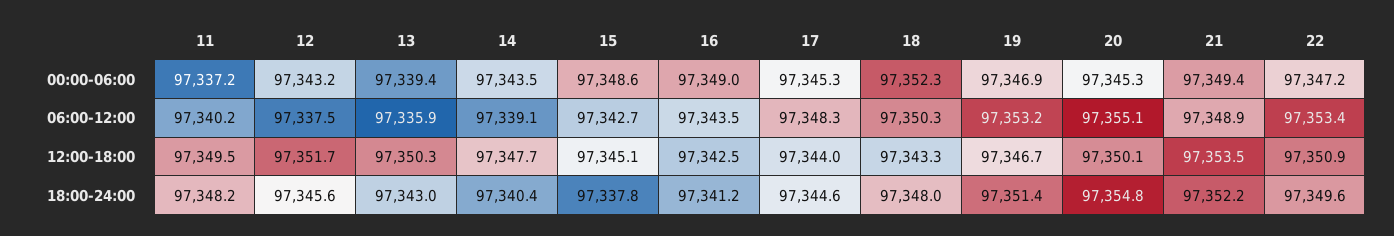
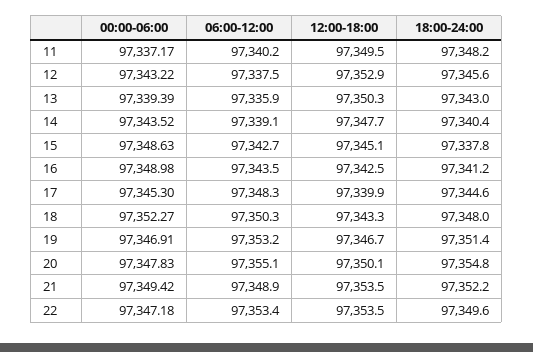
  {
    "11": {
      "00:00-06:00": 97337.17,
      "06:00-12:00": 97340.2,
      "12:00-18:00": 97349.5,
      "18:00-24:00": 97348.2
    },
    "12": {
      "00:00-06:00": 97343.22,
      "06:00-12:00": 97337.5,
-     "12:00-18:00": 97351.7,
+     "12:00-18:00": 97352.9,
      "18:00-24:00": 97345.6
    },
    "13": {
      "00:00-06:00": 97339.39,
      "06:00-12:00": 97335.9,
      "12:00-18:00": 97350.3,
      "18:00-24:00": 97343
    },
    "14": {
      "00:00-06:00": 97343.52,
      "06:00-12:00": 97339.1,
      "12:00-18:00": 97347.7,
      "18:00-24:00": 97340.4
    },
    "15": {
      "00:00-06:00": 97348.63,
      "06:00-12:00": 97342.7,
      "12:00-18:00": 97345.1,
      "18:00-24:00": 97337.8
    },
    "16": {
      "00:00-06:00": 97348.98,
      "06:00-12:00": 97343.5,
      "12:00-18:00": 97342.5,
      "18:00-24:00": 97341.2
    },
    "17": {
      "00:00-06:00": 97345.3,
      "06:00-12:00": 97348.3,
-     "12:00-18:00": 97344,
+     "12:00-18:00": 97339.9,
      "18:00-24:00": 97344.6
    },
    "18": {
      "00:00-06:00": 97352.27,
      "06:00-12:00": 97350.3,
      "12:00-18:00": 97343.3,
      "18:00-24:00": 97348
    },
    "19": {
      "00:00-06:00": 97346.91,
      "06:00-12:00": 97353.2,
      "12:00-18:00": 97346.7,
      "18:00-24:00": 97351.4
    },
    "20": {
-     "00:00-06:00": 97345.3,
+     "00:00-06:00": 97347.83,
      "06:00-12:00": 97355.1,
      "12:00-18:00": 97350.1,
      "18:00-24:00": 97354.8
    },
    "21": {
      "00:00-06:00": 97349.42,
      "06:00-12:00": 97348.9,
      "12:00-18:00": 97353.5,
      "18:00-24:00": 97352.2
    },
    "22": {
      "00:00-06:00": 97347.18,
      "06:00-12:00": 97353.4,
-     "12:00-18:00": 97350.9,
+     "12:00-18:00": 97353.5,
      "18:00-24:00": 97349.6
    }
  }

